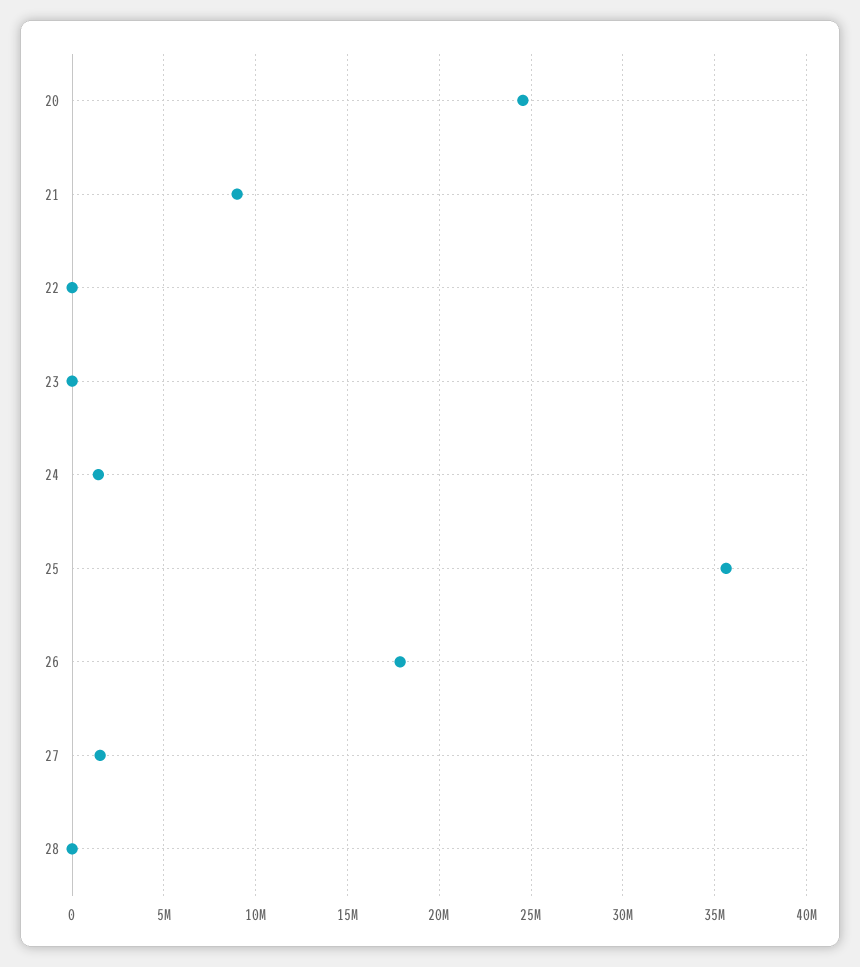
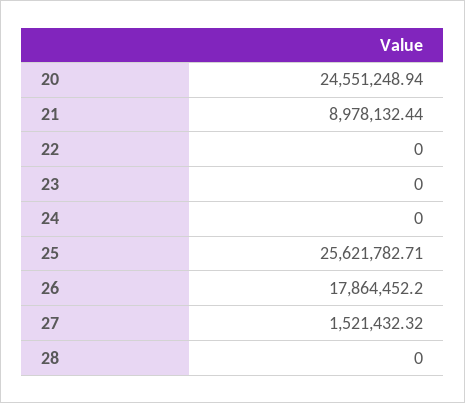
  {
    "20": 24551248.94,
    "21": 8978132.44,
    "22": 0,
    "23": 0,
-   "24": 1500000,
+   "24": 0,
-   "25": 35500000,
+   "25": 25621782.71,
    "26": 17864452.2,
    "27": 1521432.32,
    "28": 0
  }

